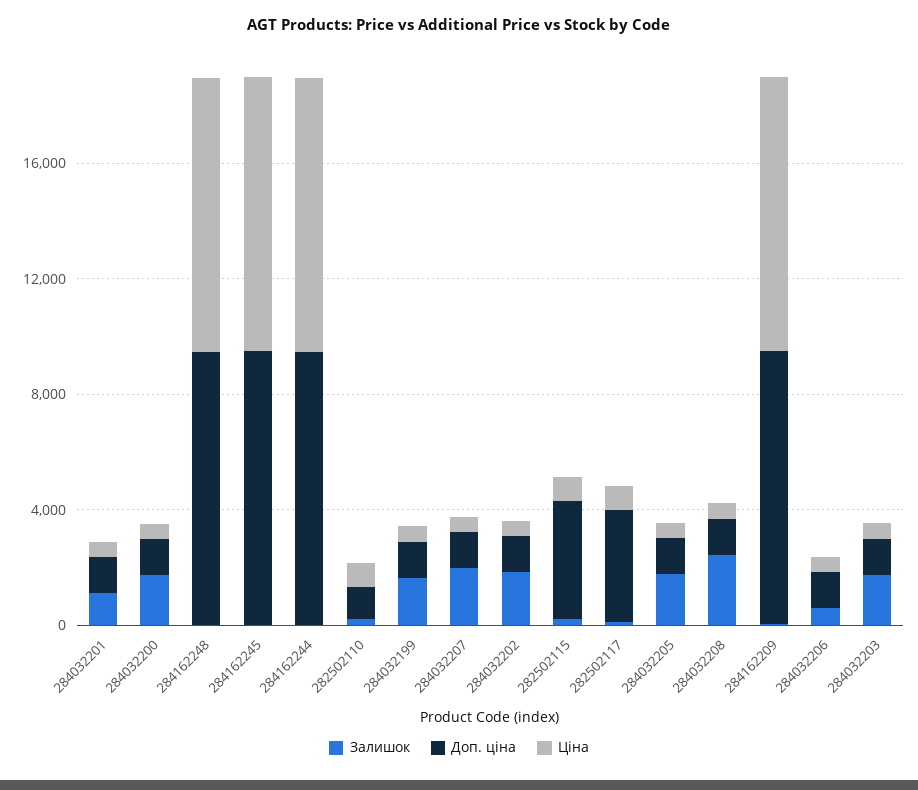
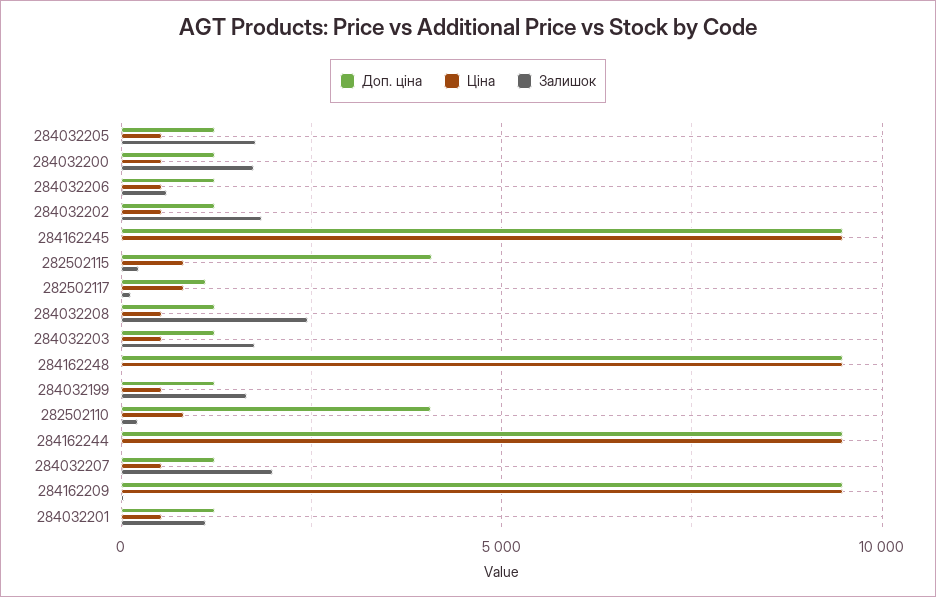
  {
    "Залишок": {
      "284032201": 1000,
      "284032200": 1500,
      "284162248": 0,
      "284162245": 0,
      "284162244": 0,
      "282502110": 0,
      "284032199": 1500,
      "284032207": 2000,
      "284032202": 2000,
      "282502115": 0,
      "282502117": 0,
      "284032205": 2000,
      "284032208": 2500,
      "284162209": 0,
      "284032206": 500,
      "284032203": 2000
    },
    "Доп. ціна": {
      "284032201": 1000,
      "284032200": 1000,
      "284162248": 9500,
      "284162245": 9500,
      "284162244": 9500,
-     "282502110": 1000,
+     "282502110": 4000,
      "284032199": 1000,
      "284032207": 1000,
      "284032202": 1000,
      "282502115": 4000,
-     "282502117": 4000,
+     "282502117": 1000,
      "284032205": 1000,
      "284032208": 1000,
      "284162209": 9500,
      "284032206": 1000,
      "284032203": 1000
    },
    "Ціна": {
      "284032201": 500,
      "284032200": 500,
      "284162248": 9500,
      "284162245": 9500,
      "284162244": 9500,
      "282502110": 1000,
      "284032199": 500,
      "284032207": 500,
      "284032202": 500,
      "282502115": 1000,
      "282502117": 1000,
      "284032205": 500,
      "284032208": 500,
      "284162209": 9500,
      "284032206": 500,
      "284032203": 500
    }
  }

